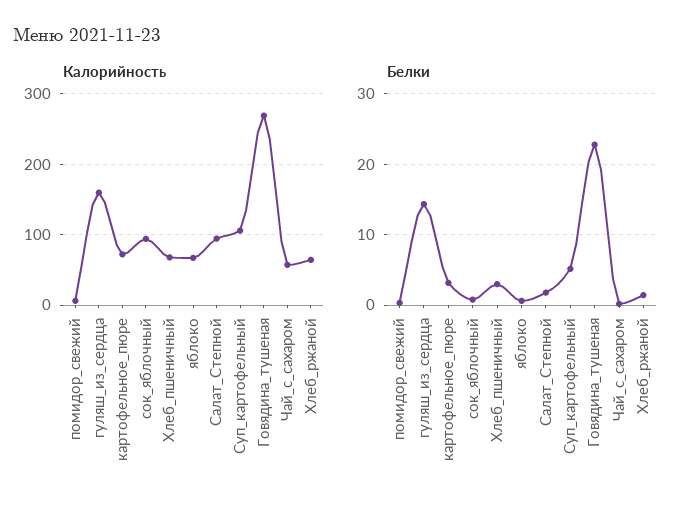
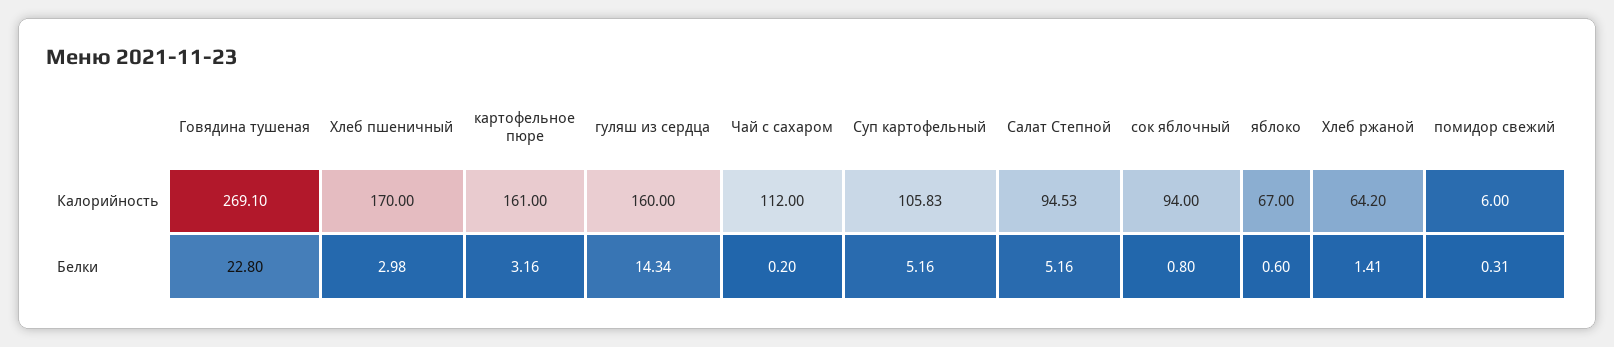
  {
    "Калорийность": {
      "помидор_свежий": 6,
      "гуляш_из_сердца": 160,
-     "картофельное_пюре": 70,
+     "картофельное_пюре": 161,
      "сок_яблочный": 94,
-     "Хлеб_пшеничный": 70,
+     "Хлеб_пшеничный": 170,
      "яблоко": 67,
      "Салат_Степной": 94.53,
      "Суп_картофельный": 105.83,
      "Говядина_тушеная": 269.1,
-     "Чай_с_сахаром": 60,
+     "Чай_с_сахаром": 112,
      "Хлеб_ржаной": 64.2
    },
    "Белки": {
      "помидор_свежий": 0.31,
      "гуляш_из_сердца": 14.34,
      "картофельное_пюре": 3.16,
      "сок_яблочный": 0.8,
      "Хлеб_пшеничный": 2.98,
      "яблоко": 0.6,
-     "Салат_Степной": 2,
+     "Салат_Степной": 5.16,
      "Суп_картофельный": 5.16,
      "Говядина_тушеная": 22.8,
      "Чай_с_сахаром": 0.2,
      "Хлеб_ржаной": 1.41
    }
  }

